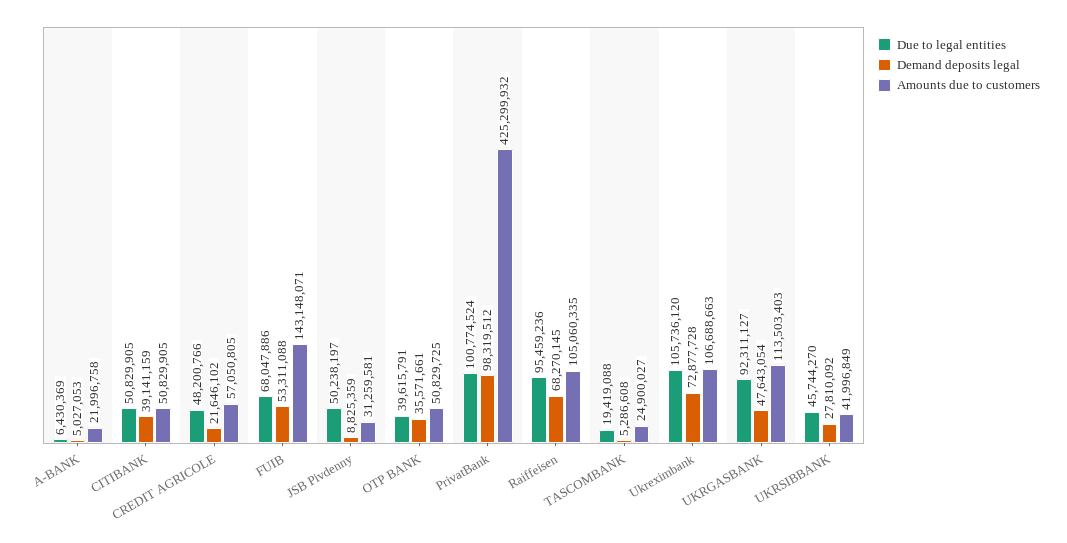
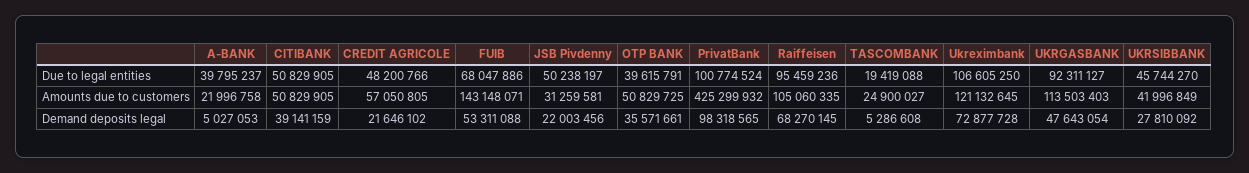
  {
    "Due to legal entities": {
-     "A-BANK": 6430369,
+     "A-BANK": 39795237,
      "CITIBANK": 50829905,
      "CREDIT AGRICOLE": 48200766,
      "FUIB": 68047886,
      "JSB Pivdenny": 50238197,
      "OTP BANK": 39615791,
      "PrivatBank": 100774524,
      "Raiffeisen": 95459236,
      "TASCOMBANK": 19419088,
-     "Ukreximbank": 105736120,
+     "Ukreximbank": 106605250,
      "UKRGASBANK": 92311127,
      "UKRSIBBANK": 45744270
    },
    "Demand deposits legal": {
      "A-BANK": 5027053,
      "CITIBANK": 39141159,
      "CREDIT AGRICOLE": 21646102,
      "FUIB": 53311088,
-     "JSB Pivdenny": 8825359,
+     "JSB Pivdenny": 22003456,
      "OTP BANK": 35571661,
-     "PrivatBank": 98319512,
+     "PrivatBank": 98318565,
      "Raiffeisen": 68270145,
      "TASCOMBANK": 5286608,
      "Ukreximbank": 72877728,
      "UKRGASBANK": 47643054,
      "UKRSIBBANK": 27810092
    },
    "Amounts due to customers": {
      "A-BANK": 21996758,
      "CITIBANK": 50829905,
      "CREDIT AGRICOLE": 57050805,
      "FUIB": 143148071,
      "JSB Pivdenny": 31259581,
      "OTP BANK": 50829725,
      "PrivatBank": 425299932,
      "Raiffeisen": 105060335,
      "TASCOMBANK": 24900027,
-     "Ukreximbank": 106688663,
+     "Ukreximbank": 121132645,
      "UKRGASBANK": 113503403,
      "UKRSIBBANK": 41996849
    }
  }

